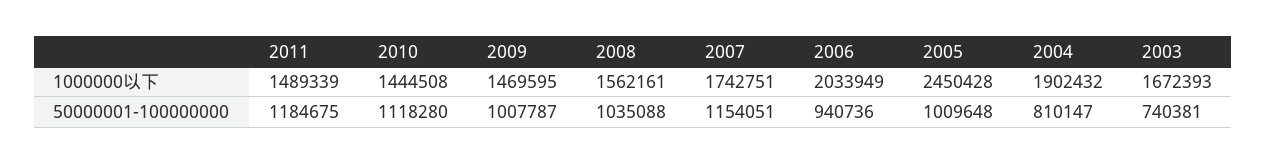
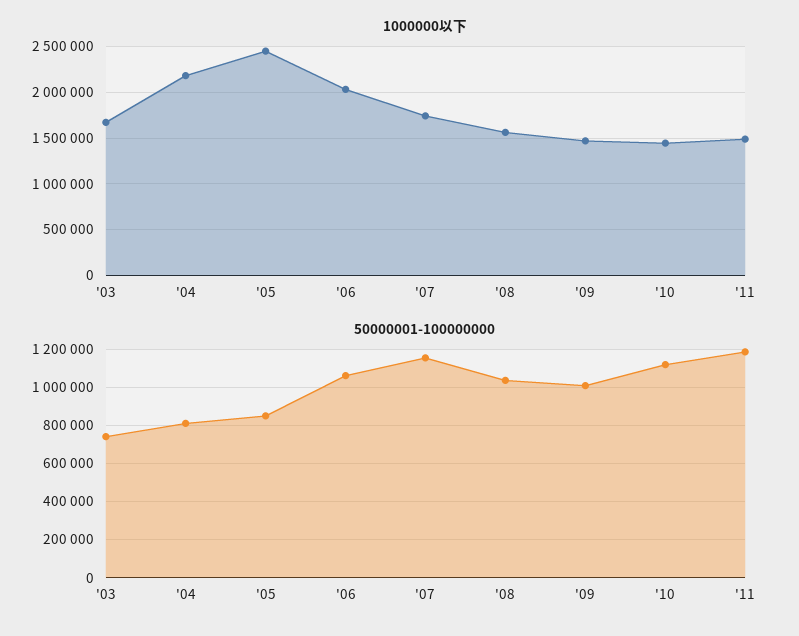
  {
    "1000000以下": {
      "2011": 1489339,
      "2010": 1444508,
      "2009": 1469595,
      "2008": 1562161,
      "2007": 1742751,
      "2006": 2033949,
      "2005": 2450428,
-     "2004": 1902432,
+     "2004": 2200000,
      "2003": 1672393
    },
    "50000001-100000000": {
      "2011": 1184675,
      "2010": 1118280,
      "2009": 1007787,
      "2008": 1035088,
      "2007": 1154051,
-     "2006": 940736,
+     "2006": 1050000,
-     "2005": 1009648,
+     "2005": 850000,
      "2004": 810147,
      "2003": 740381
    }
  }

